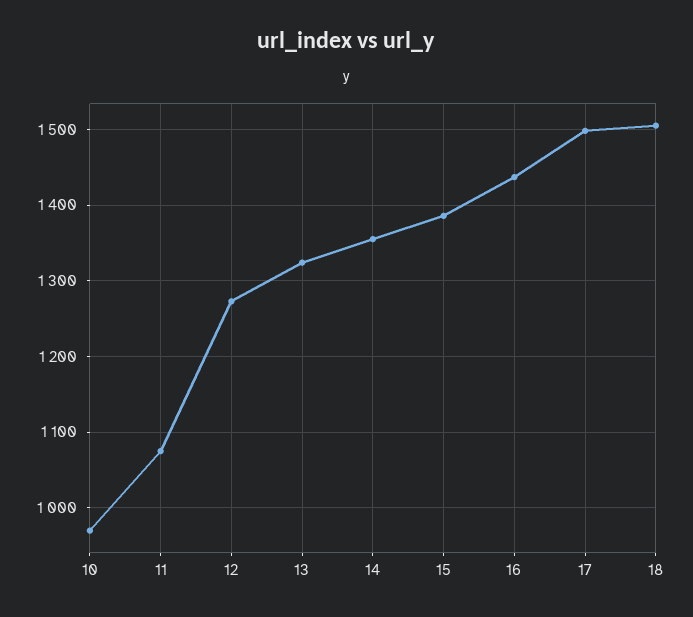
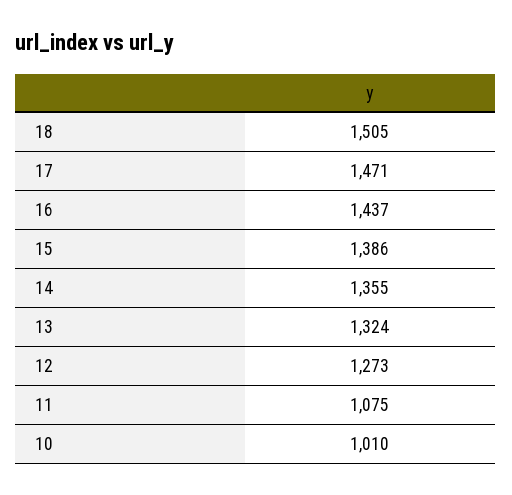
  {
-   "10": 970,
+   "10": 1010,
    "11": 1075,
    "12": 1273,
    "13": 1324,
    "14": 1355,
    "15": 1386,
    "16": 1437,
-   "17": 1500,
+   "17": 1471,
    "18": 1505
  }

